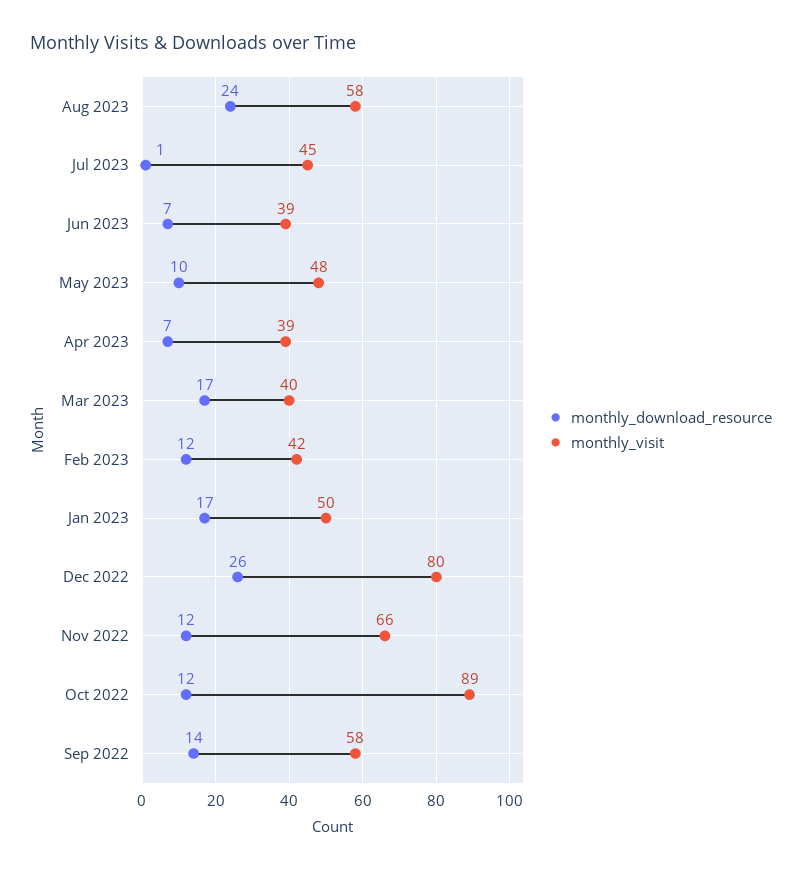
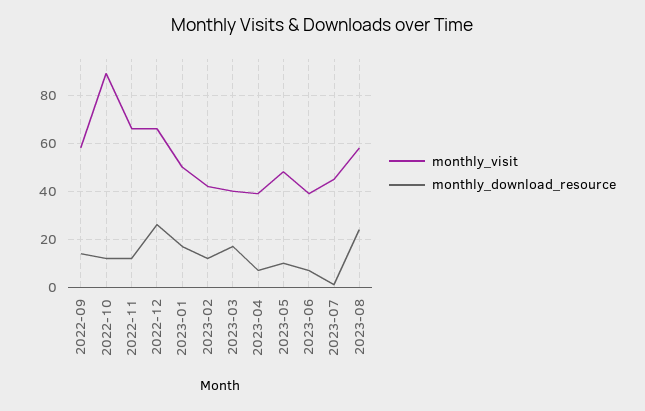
  {
    "monthly_download_resource": {
      "Aug 2023": 24,
      "Jul 2023": 1,
      "Jun 2023": 7,
      "May 2023": 10,
      "Apr 2023": 7,
      "Mar 2023": 17,
      "Feb 2023": 12,
      "Jan 2023": 17,
      "Dec 2022": 26,
      "Nov 2022": 12,
      "Oct 2022": 12,
      "Sep 2022": 14
    },
    "monthly_visit": {
      "Aug 2023": 58,
      "Jul 2023": 45,
      "Jun 2023": 39,
      "May 2023": 48,
      "Apr 2023": 39,
      "Mar 2023": 40,
      "Feb 2023": 42,
      "Jan 2023": 50,
-     "Dec 2022": 80,
+     "Dec 2022": 65,
      "Nov 2022": 66,
      "Oct 2022": 89,
      "Sep 2022": 58
    }
  }

